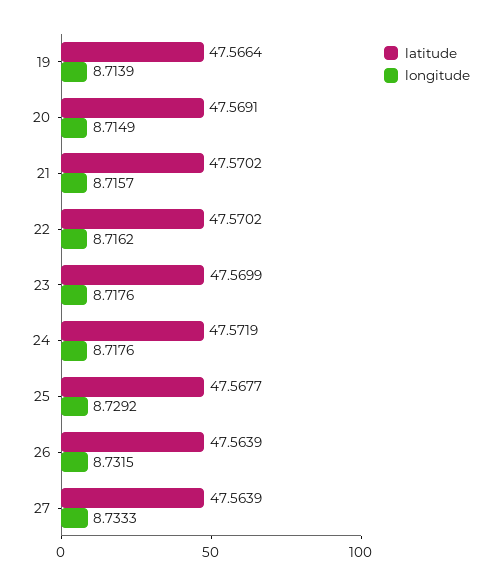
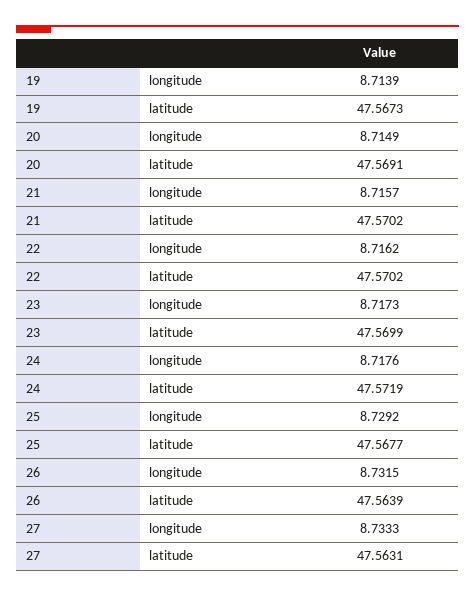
  {
    "latitude": {
-     "19": 47.5664,
+     "19": 47.5673,
      "20": 47.5691,
      "21": 47.5702,
      "22": 47.5702,
      "23": 47.5699,
      "24": 47.5719,
      "25": 47.5677,
      "26": 47.5639,
-     "27": 47.5639
+     "27": 47.5631
    },
    "longitude": {
      "19": 8.7139,
      "20": 8.7149,
      "21": 8.7157,
      "22": 8.7162,
-     "23": 8.7176,
+     "23": 8.7173,
      "24": 8.7176,
      "25": 8.7292,
      "26": 8.7315,
      "27": 8.7333
    }
  }

